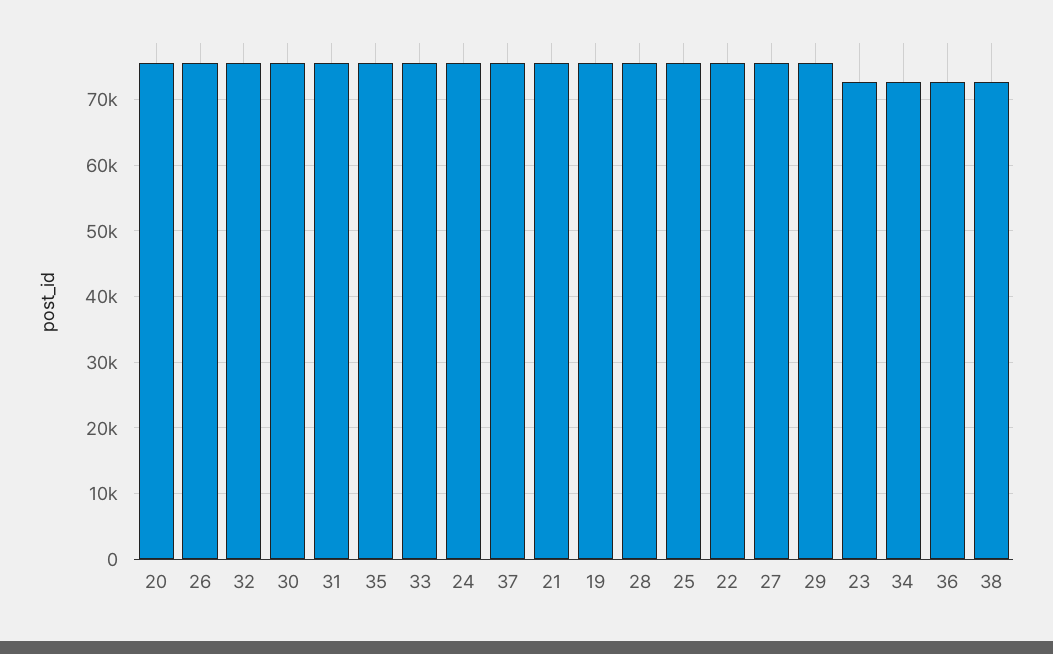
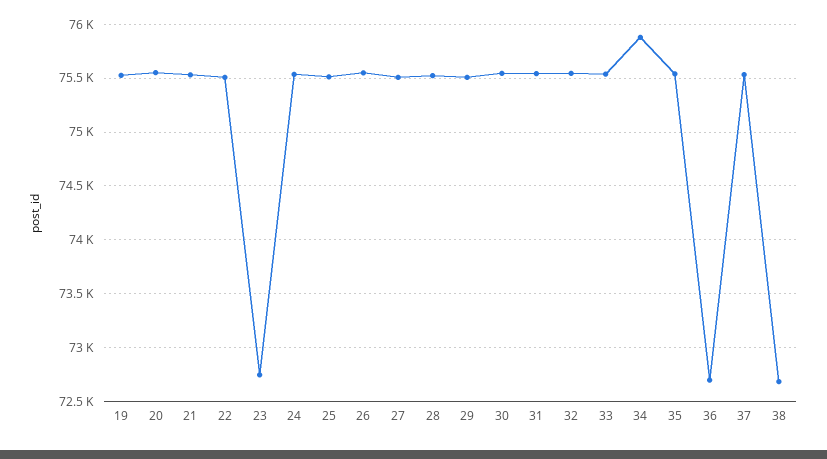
  {
    "20": 75600,
    "26": 75600,
    "32": 75500,
    "30": 75500,
    "31": 75500,
    "35": 75500,
    "33": 75500,
    "24": 75500,
    "37": 75500,
    "21": 75500,
    "19": 75500,
    "28": 75500,
    "25": 75500,
    "22": 75500,
    "27": 75500,
    "29": 75500,
    "23": 72700,
-   "34": 73000,
+   "34": 75900,
    "36": 72700,
    "38": 72700
  }

